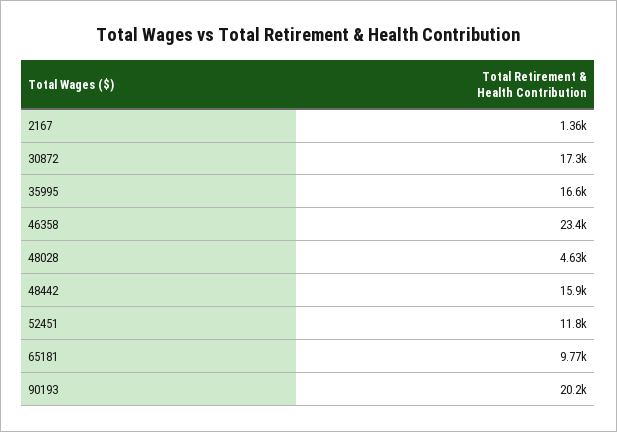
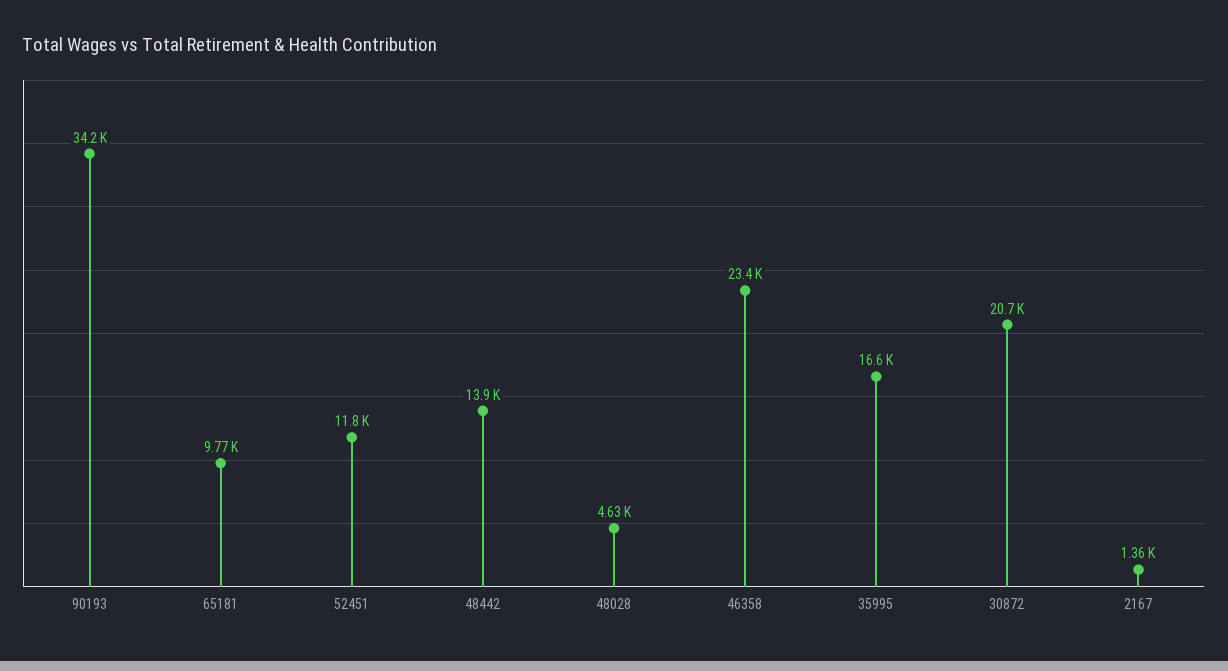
  {
    "2167": 1360,
-   "30872": 17300,
+   "30872": 20700,
    "35995": 16600,
    "46358": 23400,
    "48028": 4630,
-   "48442": 15900,
+   "48442": 13900,
    "52451": 11800,
    "65181": 9770,
-   "90193": 20200
+   "90193": 34200
  }

